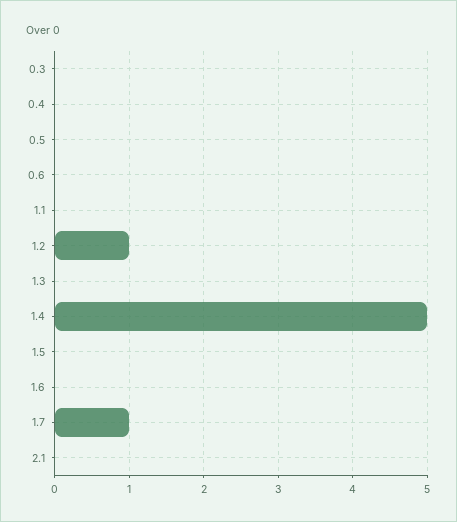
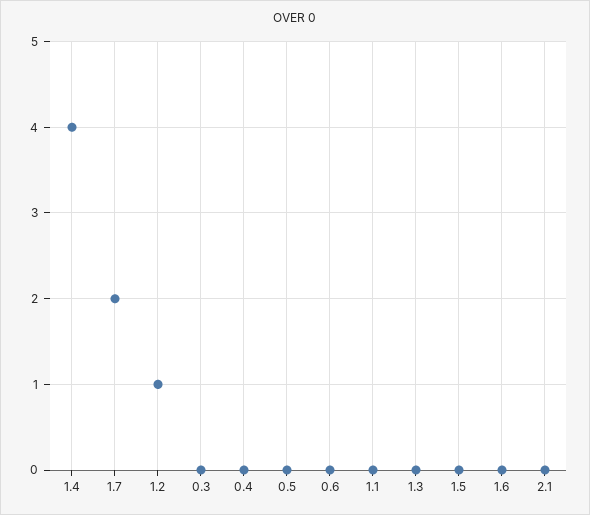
  {
    "0.3": 0,
    "0.4": 0,
    "0.5": 0,
    "0.6": 0,
    "1.1": 0,
    "1.2": 1,
    "1.3": 0,
-   "1.4": 5,
+   "1.4": 4,
    "1.5": 0,
    "1.6": 0,
-   "1.7": 1,
+   "1.7": 2,
    "2.1": 0
  }

